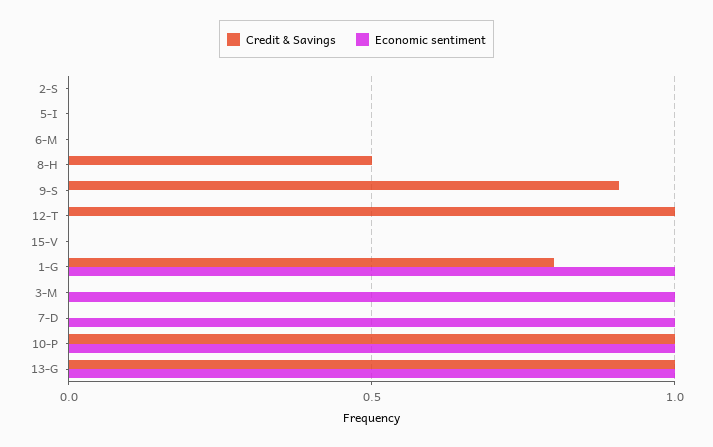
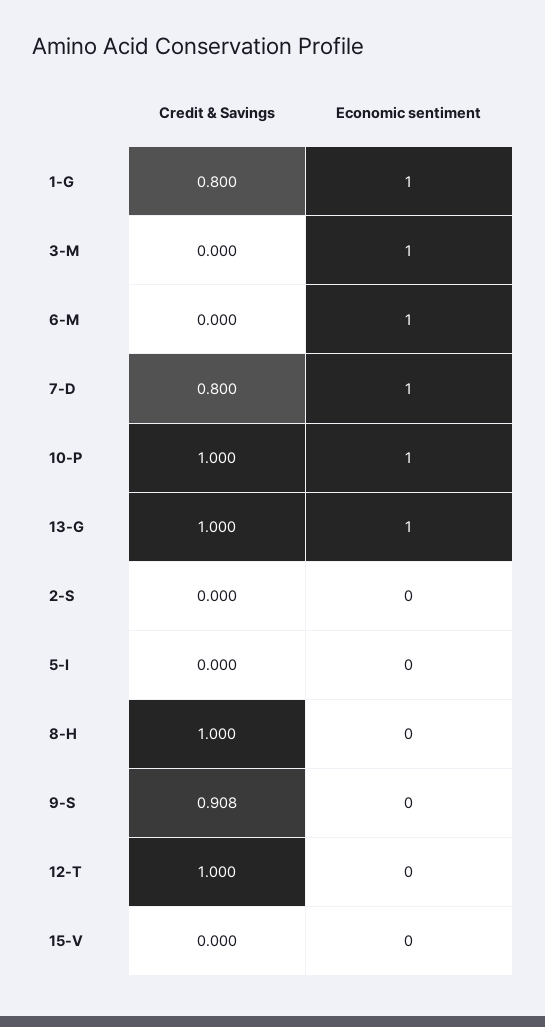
  {
    "Credit & Savings": {
      "2-S": 0,
      "5-I": 0,
      "6-M": 0,
-     "8-H": 0.5,
+     "8-H": 1,
      "9-S": 0.908,
      "12-T": 1,
      "15-V": 0,
      "1-G": 0.8,
      "3-M": 0,
-     "7-D": 0,
+     "7-D": 0.8,
      "10-P": 1,
      "13-G": 1
    },
    "Economic sentiment": {
      "2-S": 0,
      "5-I": 0,
-     "6-M": 0,
+     "6-M": 1,
      "8-H": 0,
      "9-S": 0,
      "12-T": 0,
      "15-V": 0,
      "1-G": 1,
      "3-M": 1,
      "7-D": 1,
      "10-P": 1,
      "13-G": 1
    }
  }

